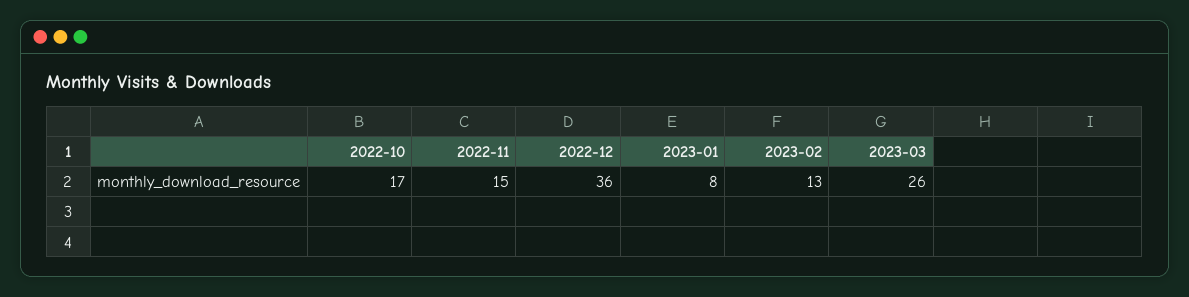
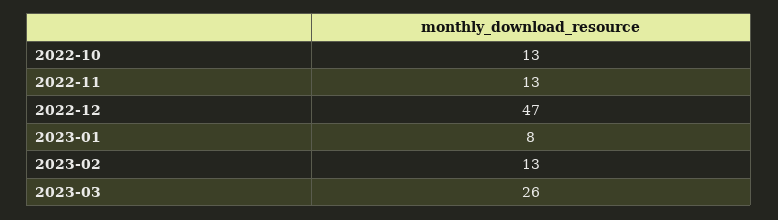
  {
-   "2022-10": 17,
+   "2022-10": 13,
-   "2022-11": 15,
+   "2022-11": 13,
-   "2022-12": 36,
+   "2022-12": 47,
    "2023-01": 8,
    "2023-02": 13,
    "2023-03": 26
  }

